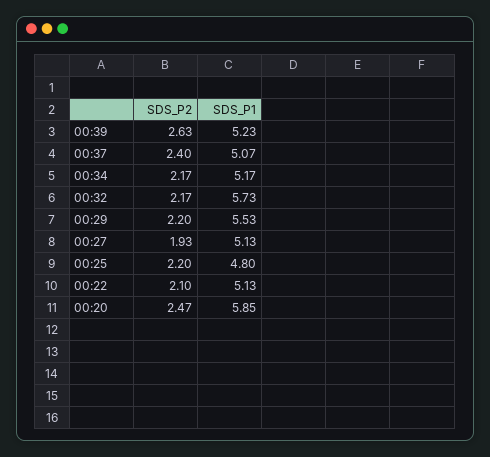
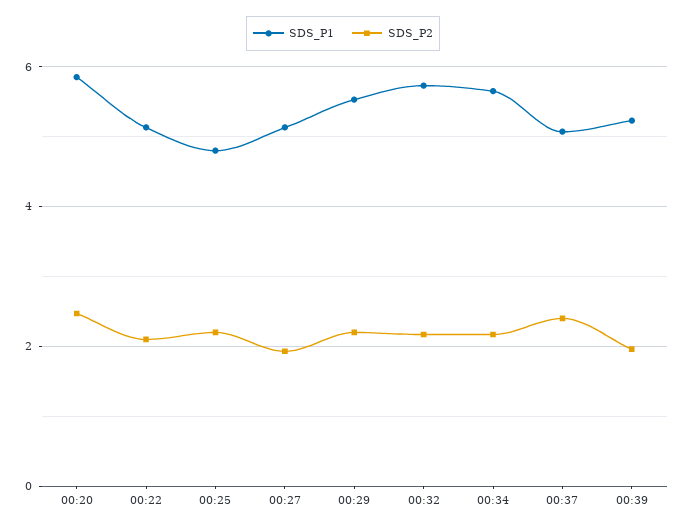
  {
    "SDS_P2": {
-     "00:39": 2.63,
+     "00:39": 2,
      "00:37": 2.4,
      "00:34": 2.17,
      "00:32": 2.17,
      "00:29": 2.2,
      "00:27": 1.93,
      "00:25": 2.2,
      "00:22": 2.1,
      "00:20": 2.47
    },
    "SDS_P1": {
      "00:39": 5.23,
      "00:37": 5.07,
-     "00:34": 5.17,
+     "00:34": 5.6,
      "00:32": 5.73,
      "00:29": 5.53,
      "00:27": 5.13,
      "00:25": 4.8,
      "00:22": 5.13,
      "00:20": 5.85
    }
  }

